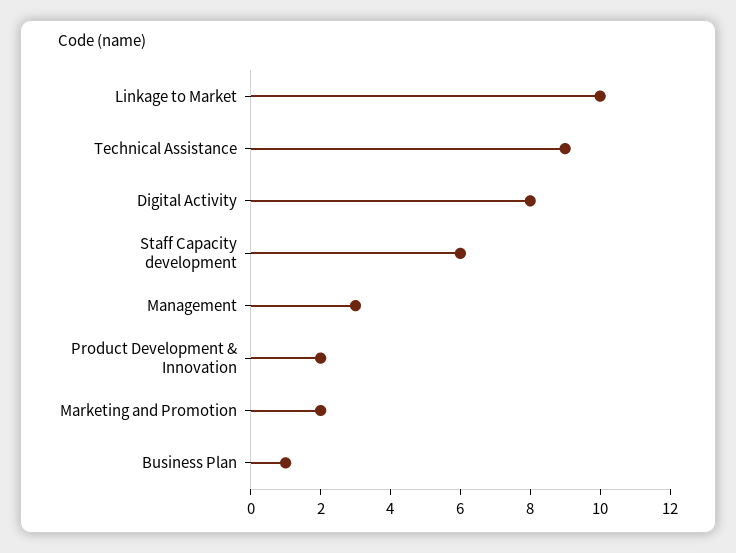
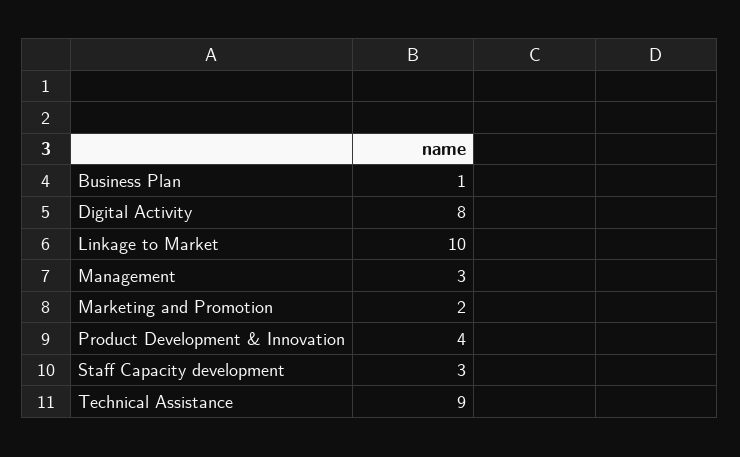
  {
    "Linkage to Market": 10,
    "Technical Assistance": 9,
    "Digital Activity": 8,
-   "Staff Capacity development": 6,
+   "Staff Capacity development": 3,
    "Management": 3,
-   "Product Development & Innovation": 2,
+   "Product Development & Innovation": 4,
    "Marketing and Promotion": 2,
    "Business Plan": 1
  }

